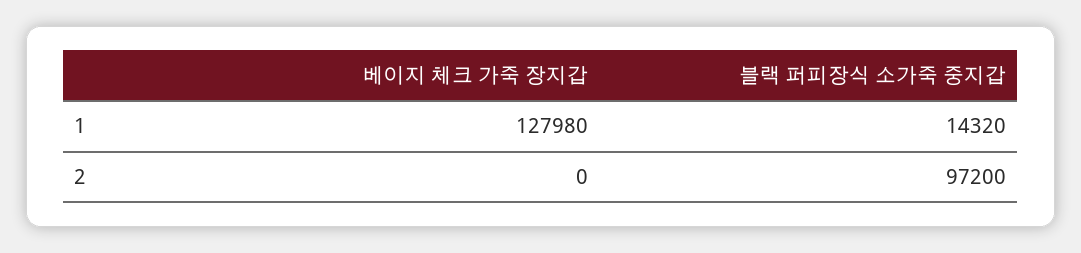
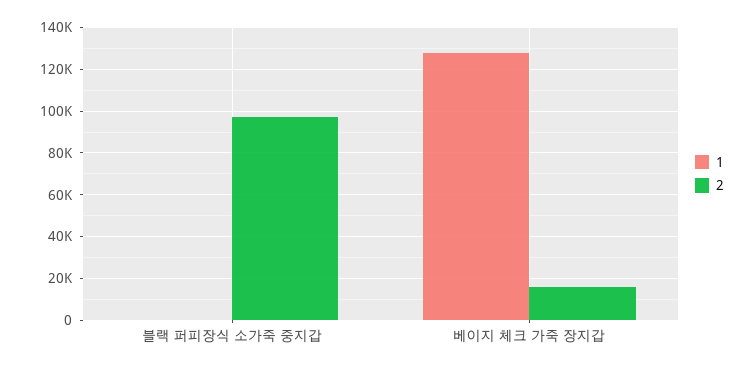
  {
    "1": {
      "베이지 체크 가죽 장지갑": 127980,
-     "블랙 퍼피장식 소가죽 중지갑": 14320
+     "블랙 퍼피장식 소가죽 중지갑": 0
    },
    "2": {
-     "베이지 체크 가죽 장지갑": 0,
+     "베이지 체크 가죽 장지갑": 15000,
      "블랙 퍼피장식 소가죽 중지갑": 97200
    }
  }

